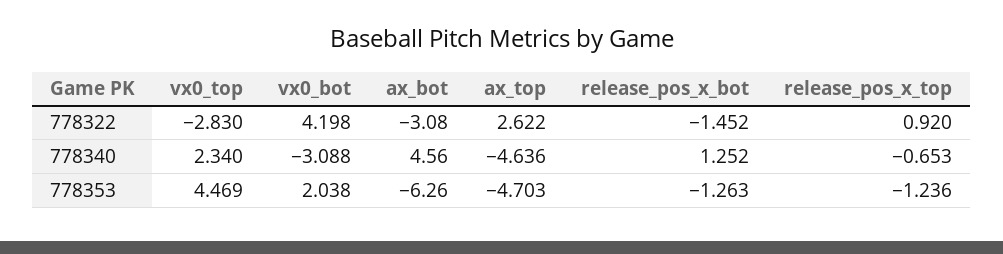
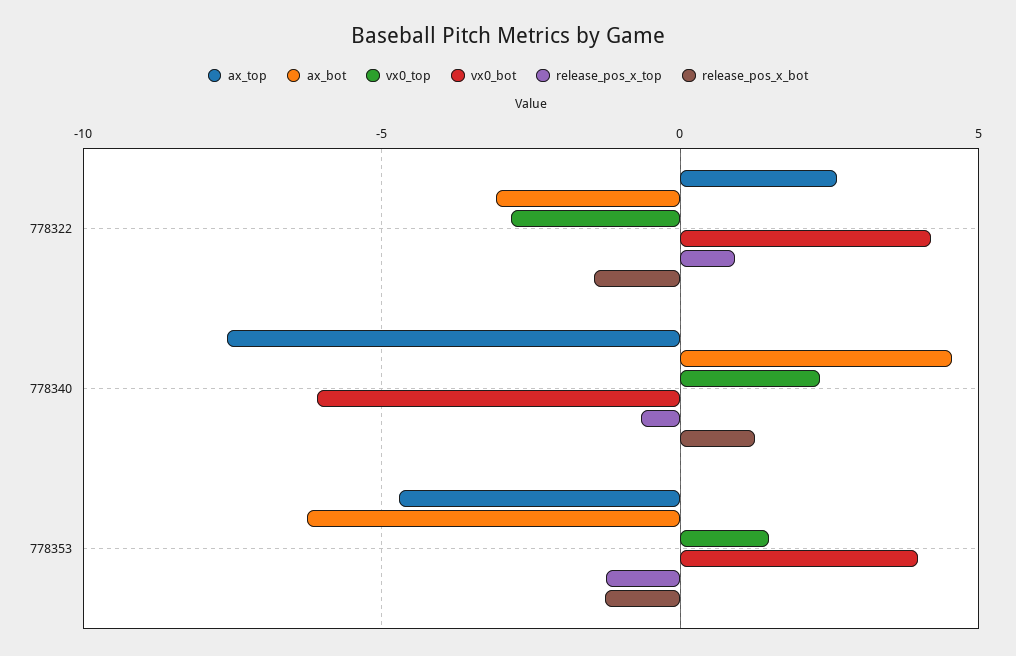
  {
    "vx0_top": {
      "778322": -2.83,
      "778340": 2.34,
-     "778353": 4.469
+     "778353": 1.5
    },
    "vx0_bot": {
      "778322": 4.198,
-     "778340": -3.088,
+     "778340": -6,
-     "778353": 2.038
+     "778353": 4
    },
    "ax_bot": {
      "778322": -3.08,
      "778340": 4.56,
      "778353": -6.26
    },
    "ax_top": {
      "778322": 2.622,
-     "778340": -4.636,
+     "778340": -7.5,
      "778353": -4.703
    },
    "release_pos_x_bot": {
      "778322": -1.452,
      "778340": 1.252,
      "778353": -1.263
    },
    "release_pos_x_top": {
      "778322": 0.92,
      "778340": -0.653,
      "778353": -1.236
    }
  }

